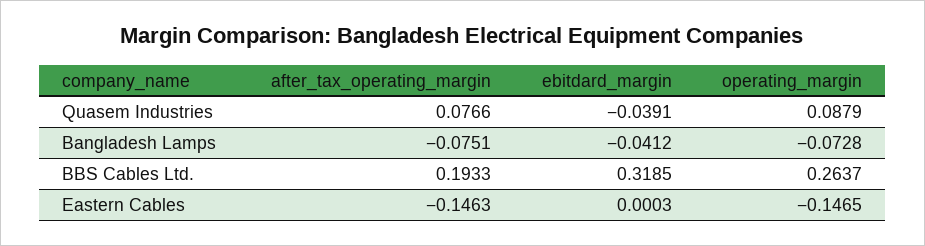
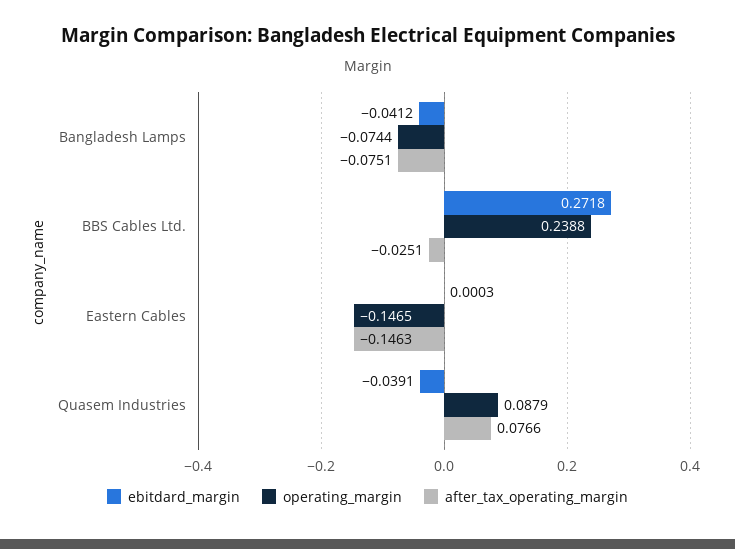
  {
    "after_tax_operating_margin": {
      "Quasem Industries": 0.0766,
      "Bangladesh Lamps": -0.0751,
-     "BBS Cables Ltd.": 0.1933,
+     "BBS Cables Ltd.": -0.0251,
      "Eastern Cables": -0.1463
    },
    "ebitdard_margin": {
      "Quasem Industries": -0.0391,
      "Bangladesh Lamps": -0.0412,
-     "BBS Cables Ltd.": 0.3185,
+     "BBS Cables Ltd.": 0.2718,
      "Eastern Cables": 0.0003
    },
    "operating_margin": {
      "Quasem Industries": 0.0879,
-     "Bangladesh Lamps": -0.0728,
+     "Bangladesh Lamps": -0.0744,
-     "BBS Cables Ltd.": 0.2637,
+     "BBS Cables Ltd.": 0.2388,
      "Eastern Cables": -0.1465
    }
  }

